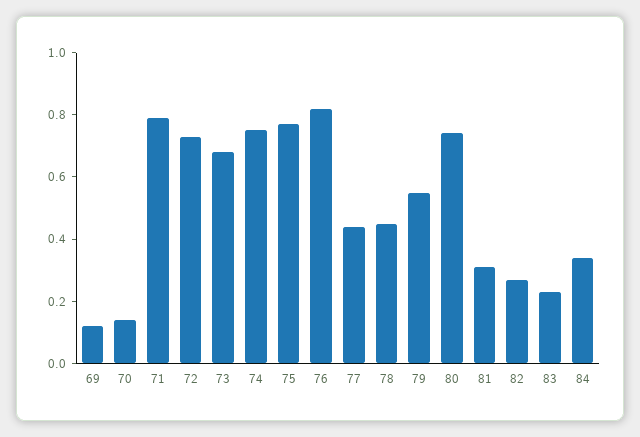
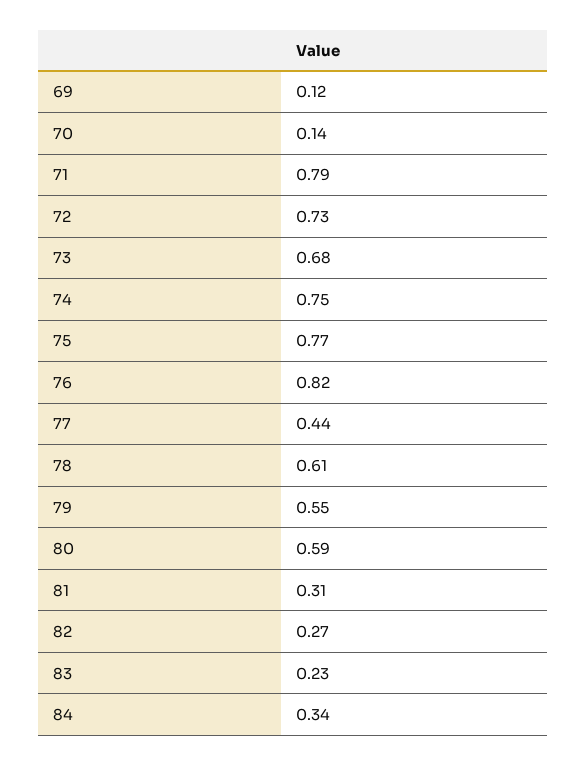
  {
    "69": 0.12,
    "70": 0.14,
    "71": 0.79,
    "72": 0.73,
    "73": 0.68,
    "74": 0.75,
    "75": 0.77,
    "76": 0.82,
    "77": 0.44,
-   "78": 0.45,
+   "78": 0.61,
    "79": 0.55,
-   "80": 0.75,
+   "80": 0.59,
    "81": 0.31,
    "82": 0.27,
    "83": 0.23,
    "84": 0.34
  }

